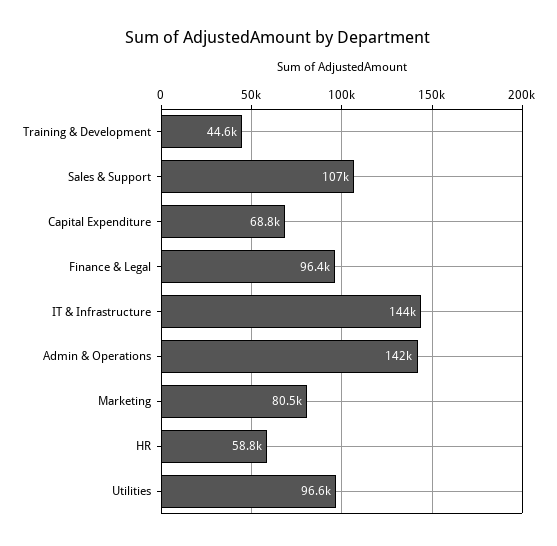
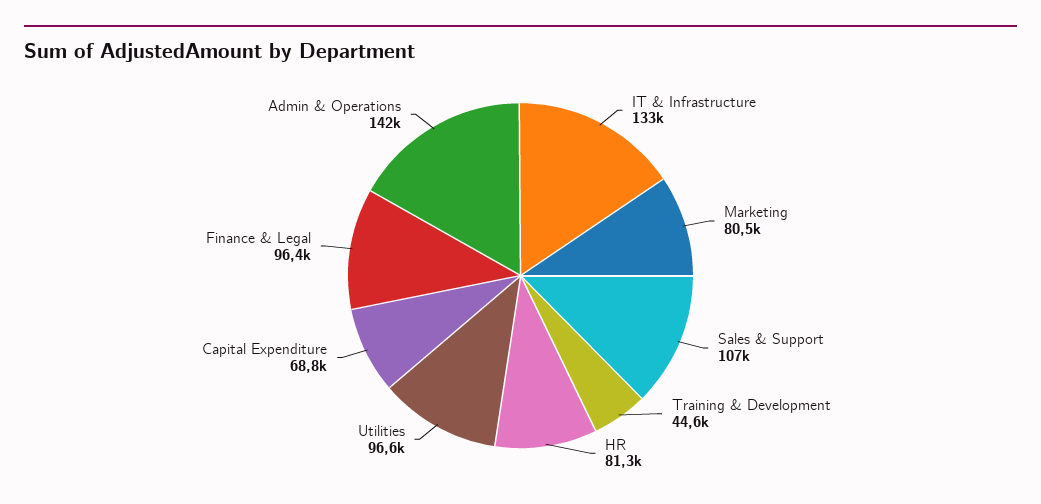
  {
    "Training & Development": 44600,
    "Sales & Support": 107000,
    "Capital Expenditure": 68800,
    "Finance & Legal": 96400,
-   "IT & Infrastructure": 144000,
+   "IT & Infrastructure": 133000,
    "Admin & Operations": 142000,
    "Marketing": 80500,
-   "HR": 58800,
+   "HR": 81300,
    "Utilities": 96600
  }

